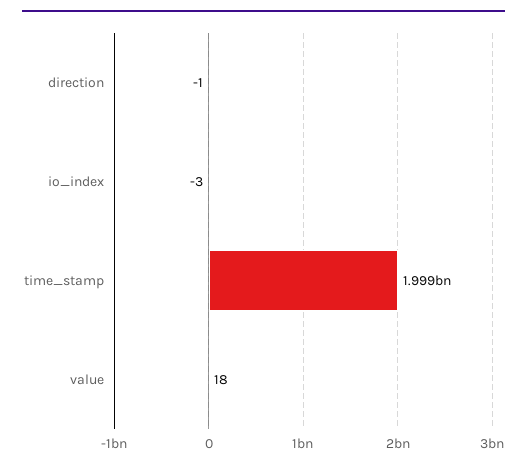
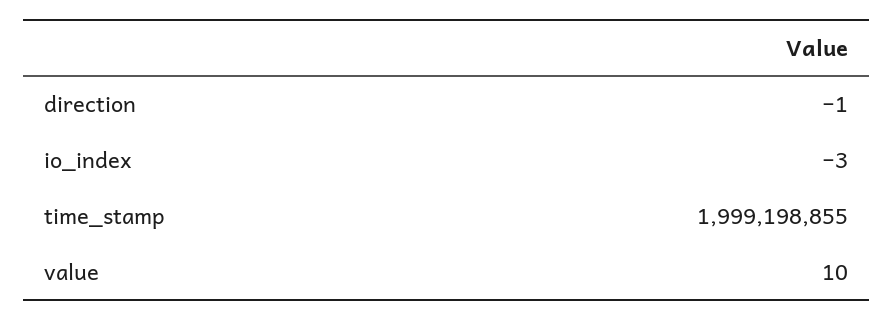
  {
    "direction": -1,
    "io_index": -3,
    "time_stamp": 1999198855,
-   "value": 18
+   "value": 10
  }

